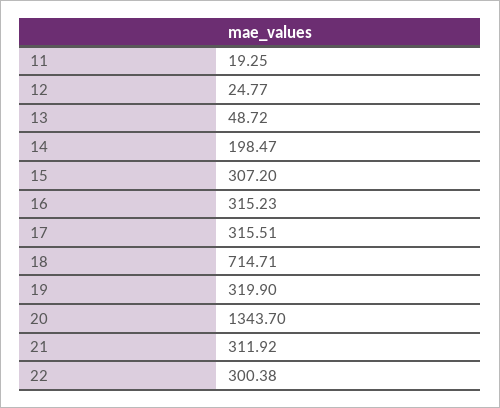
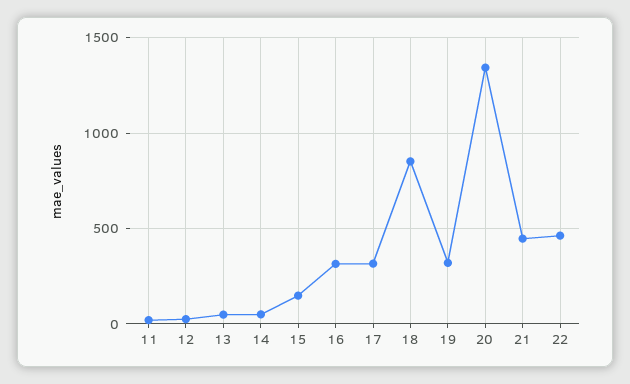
  {
    "11": 19.25,
    "12": 24.77,
    "13": 48.72,
-   "14": 198.47,
+   "14": 50,
-   "15": 307.2,
+   "15": 150,
    "16": 315.23,
    "17": 315.51,
-   "18": 714.71,
+   "18": 850,
    "19": 319.9,
    "20": 1343.7,
-   "21": 311.92,
+   "21": 450,
-   "22": 300.38
+   "22": 450
  }

